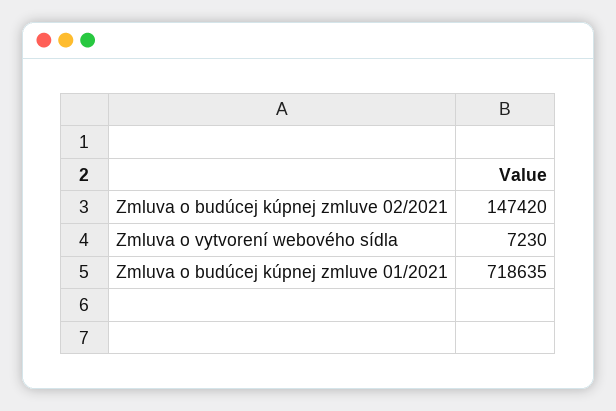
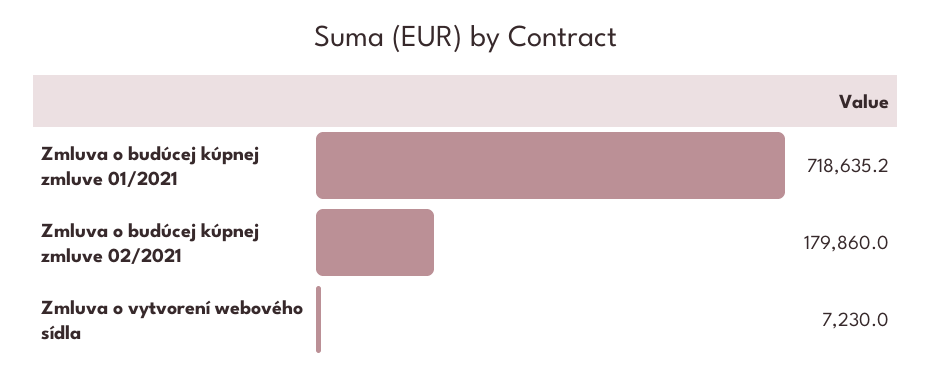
  {
-   "Zmluva o budúcej kúpnej zmluve 02/2021": 147420,
+   "Zmluva o budúcej kúpnej zmluve 02/2021": 179860,
    "Zmluva o vytvorení webového sídla": 7230,
    "Zmluva o budúcej kúpnej zmluve 01/2021": 718635.2
  }

